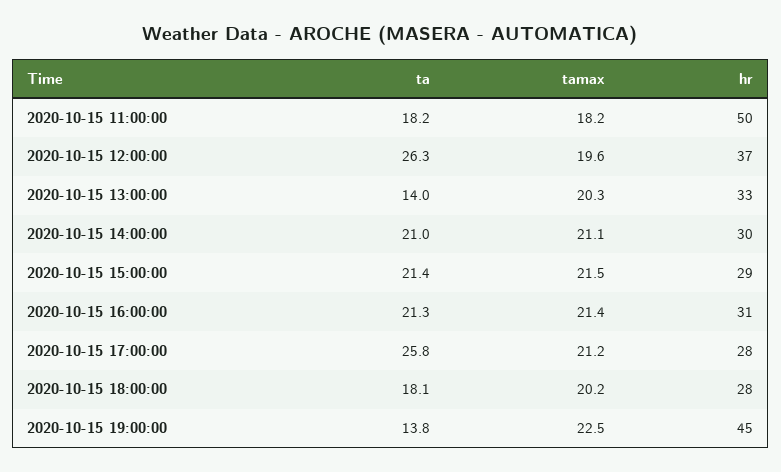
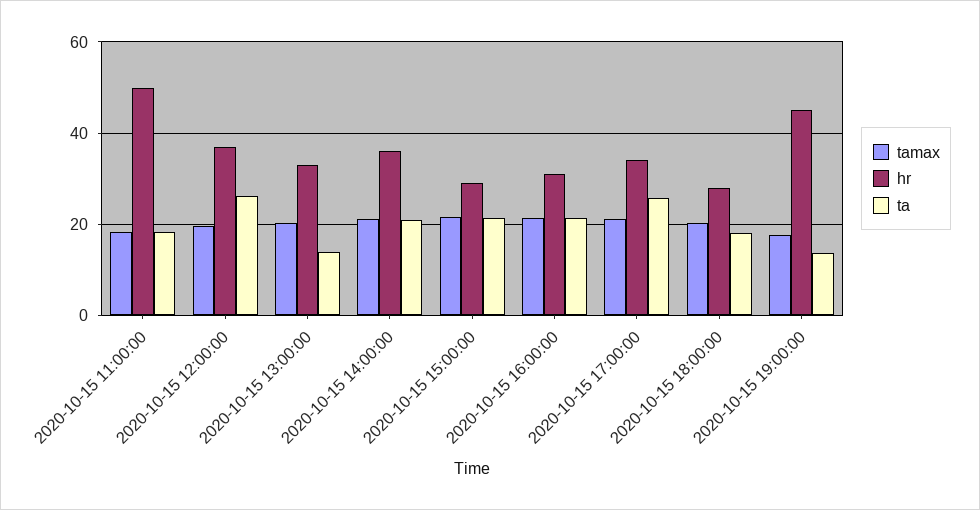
  {
    "ta": {
      "2020-10-15 11:00:00": 18.2,
      "2020-10-15 12:00:00": 26.3,
      "2020-10-15 13:00:00": 14,
      "2020-10-15 14:00:00": 21,
      "2020-10-15 15:00:00": 21.4,
      "2020-10-15 16:00:00": 21.3,
      "2020-10-15 17:00:00": 25.8,
      "2020-10-15 18:00:00": 18.1,
      "2020-10-15 19:00:00": 13.8
    },
    "tamax": {
      "2020-10-15 11:00:00": 18.2,
      "2020-10-15 12:00:00": 19.6,
      "2020-10-15 13:00:00": 20.3,
      "2020-10-15 14:00:00": 21.1,
      "2020-10-15 15:00:00": 21.5,
      "2020-10-15 16:00:00": 21.4,
      "2020-10-15 17:00:00": 21.2,
      "2020-10-15 18:00:00": 20.2,
-     "2020-10-15 19:00:00": 22.5
+     "2020-10-15 19:00:00": 18
    },
    "hr": {
      "2020-10-15 11:00:00": 50,
      "2020-10-15 12:00:00": 37,
      "2020-10-15 13:00:00": 33,
-     "2020-10-15 14:00:00": 30,
+     "2020-10-15 14:00:00": 36,
      "2020-10-15 15:00:00": 29,
      "2020-10-15 16:00:00": 31,
-     "2020-10-15 17:00:00": 28,
+     "2020-10-15 17:00:00": 34,
      "2020-10-15 18:00:00": 28,
      "2020-10-15 19:00:00": 45
    }
  }

